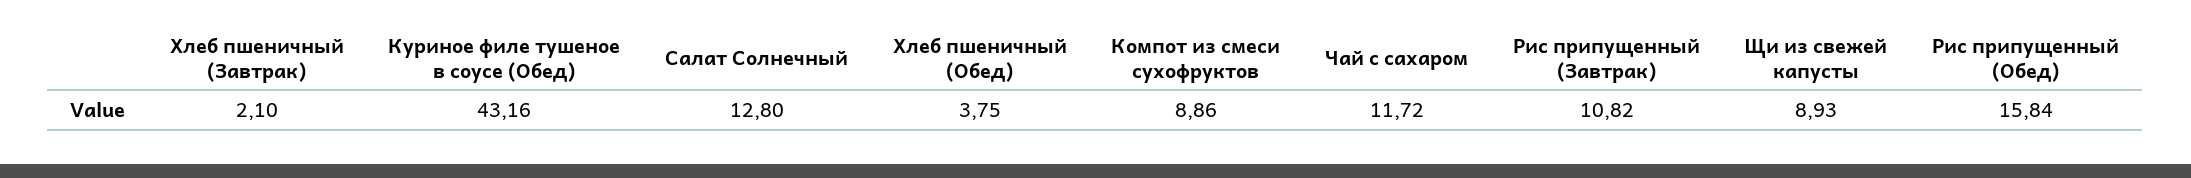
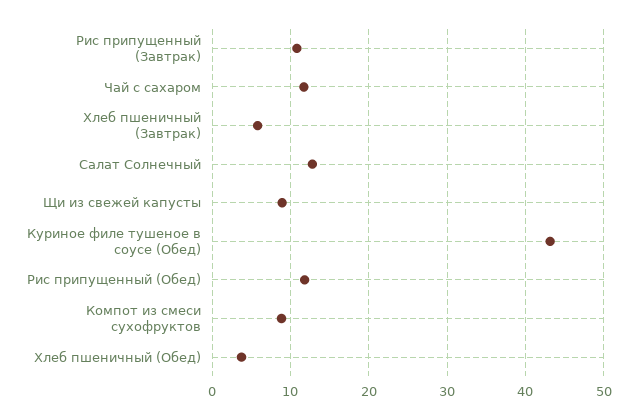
  {
-   "Хлеб пшеничный (Завтрак)": 2.1,
+   "Хлеб пшеничный (Завтрак)": 6,
    "Куриное филе тушеное в соусе (Обед)": 43.16,
    "Салат Солнечный": 12.8,
    "Хлеб пшеничный (Обед)": 3.75,
    "Компот из смеси сухофруктов": 8.86,
    "Чай с сахаром": 11.72,
    "Рис припущенный (Завтрак)": 10.82,
    "Щи из свежей капусты": 8.93,
-   "Рис припущенный (Обед)": 15.84
+   "Рис припущенный (Обед)": 12
  }

